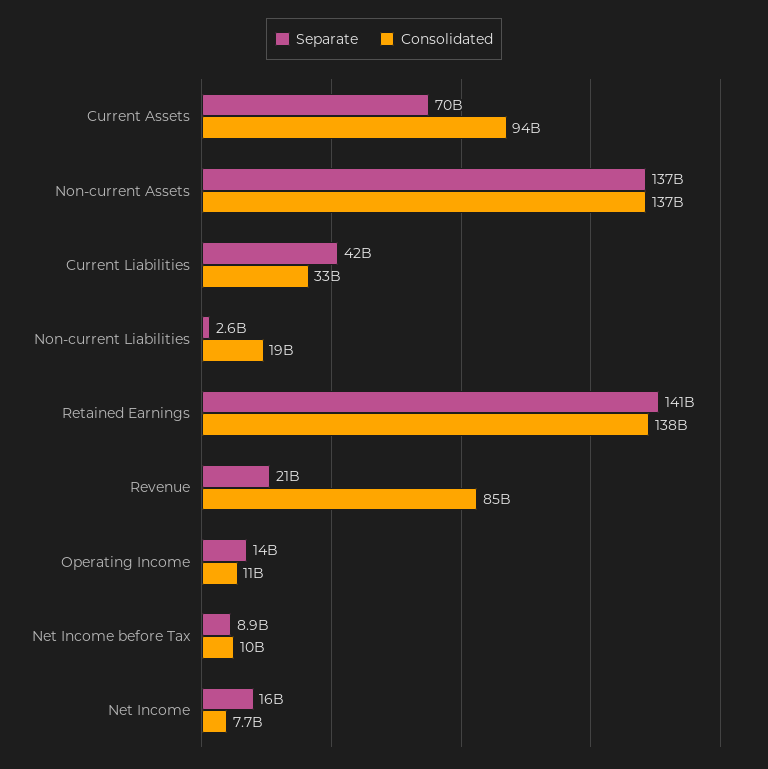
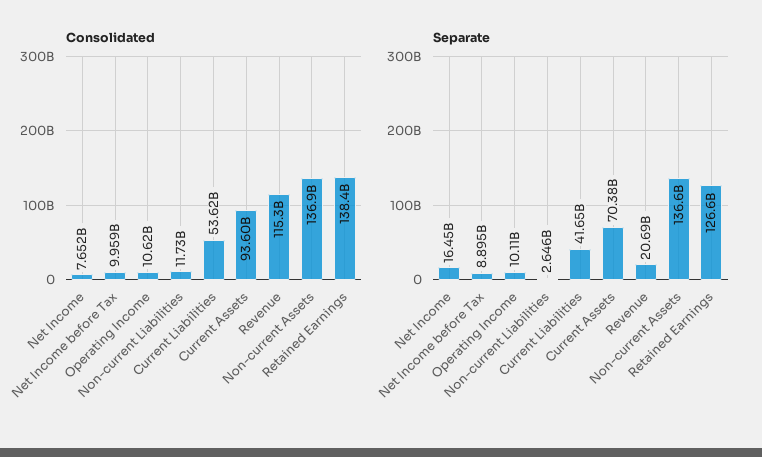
  {
    "Separate": {
      "Current Assets": 70380000000,
      "Non-current Assets": 136600000000,
      "Current Liabilities": 41650000000,
      "Non-current Liabilities": 2646000000,
-     "Retained Earnings": 141000000000,
+     "Retained Earnings": 126600000000,
      "Revenue": 20690000000,
-     "Operating Income": 14000000000,
+     "Operating Income": 10110000000,
      "Net Income before Tax": 8895000000,
      "Net Income": 16450000000
    },
    "Consolidated": {
      "Current Assets": 93600000000,
      "Non-current Assets": 136900000000,
-     "Current Liabilities": 33000000000,
+     "Current Liabilities": 53620000000,
-     "Non-current Liabilities": 19000000000,
+     "Non-current Liabilities": 11730000000,
      "Retained Earnings": 138400000000,
-     "Revenue": 85000000000,
+     "Revenue": 115300000000,
      "Operating Income": 10620000000,
      "Net Income before Tax": 9959000000,
      "Net Income": 7652000000
    }
  }

